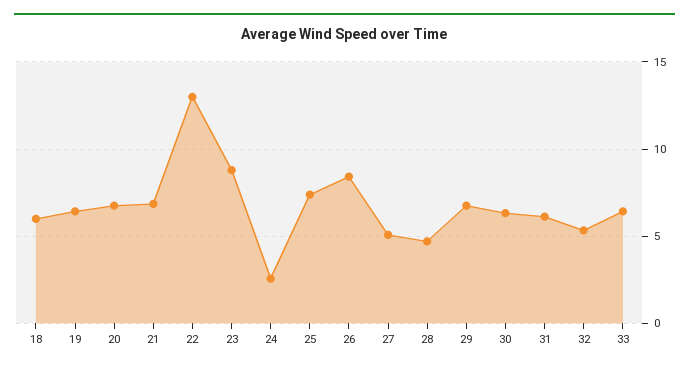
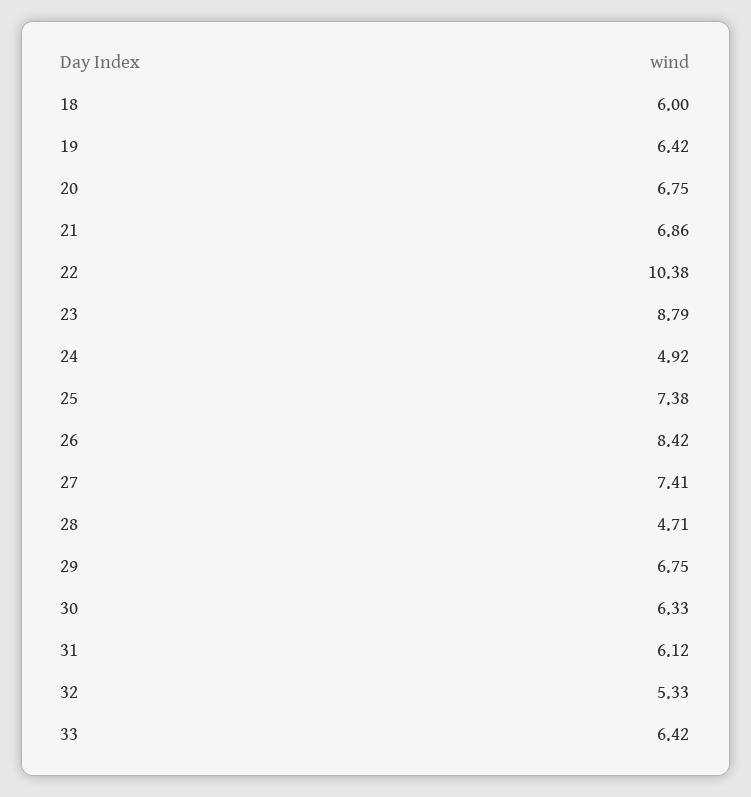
  {
    "18": 6,
    "19": 6.42,
    "20": 6.75,
    "21": 6.86,
-   "22": 13,
+   "22": 10.38,
    "23": 8.79,
-   "24": 2.5,
+   "24": 4.92,
    "25": 7.38,
    "26": 8.42,
-   "27": 5,
+   "27": 7.41,
    "28": 4.71,
    "29": 6.75,
    "30": 6.33,
    "31": 6.12,
    "32": 5.33,
    "33": 6.42
  }

